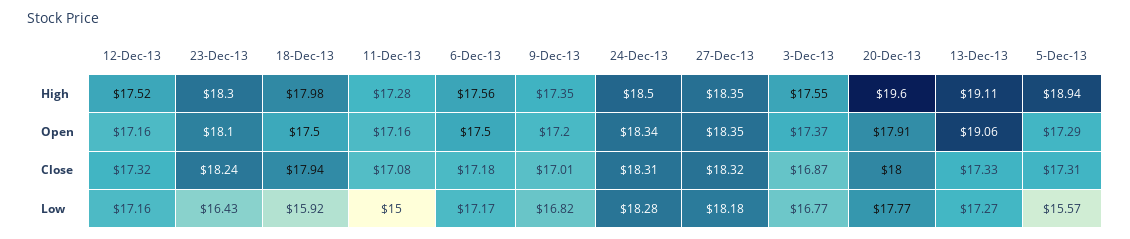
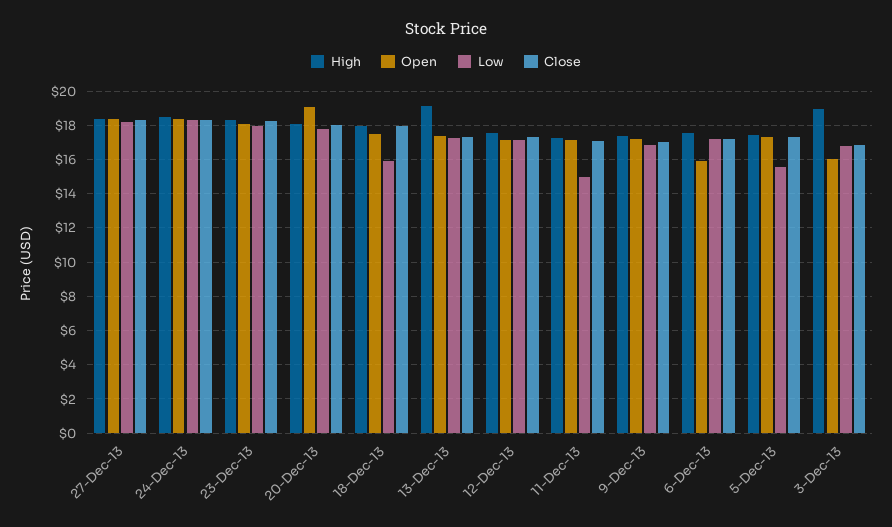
  {
    "High": {
      "12-Dec-13": 17.52,
      "23-Dec-13": 18.3,
      "18-Dec-13": 17.98,
      "11-Dec-13": 17.28,
      "6-Dec-13": 17.56,
      "9-Dec-13": 17.35,
      "24-Dec-13": 18.5,
      "27-Dec-13": 18.35,
-     "3-Dec-13": 17.55,
+     "3-Dec-13": 19,
-     "20-Dec-13": 19.6,
+     "20-Dec-13": 18,
      "13-Dec-13": 19.11,
-     "5-Dec-13": 18.94
+     "5-Dec-13": 17.5
    },
    "Open": {
      "12-Dec-13": 17.16,
      "23-Dec-13": 18.1,
      "18-Dec-13": 17.5,
      "11-Dec-13": 17.16,
-     "6-Dec-13": 17.5,
+     "6-Dec-13": 16,
      "9-Dec-13": 17.2,
      "24-Dec-13": 18.34,
      "27-Dec-13": 18.35,
-     "3-Dec-13": 17.37,
+     "3-Dec-13": 16,
-     "20-Dec-13": 17.91,
+     "20-Dec-13": 19,
-     "13-Dec-13": 19.06,
+     "13-Dec-13": 17.5,
      "5-Dec-13": 17.29
    },
    "Close": {
      "12-Dec-13": 17.32,
      "23-Dec-13": 18.24,
      "18-Dec-13": 17.94,
      "11-Dec-13": 17.08,
      "6-Dec-13": 17.18,
      "9-Dec-13": 17.01,
      "24-Dec-13": 18.31,
      "27-Dec-13": 18.32,
      "3-Dec-13": 16.87,
      "20-Dec-13": 18,
      "13-Dec-13": 17.33,
      "5-Dec-13": 17.31
    },
    "Low": {
      "12-Dec-13": 17.16,
-     "23-Dec-13": 16.43,
+     "23-Dec-13": 18,
      "18-Dec-13": 15.92,
      "11-Dec-13": 15,
      "6-Dec-13": 17.17,
      "9-Dec-13": 16.82,
      "24-Dec-13": 18.28,
      "27-Dec-13": 18.18,
      "3-Dec-13": 16.77,
      "20-Dec-13": 17.77,
      "13-Dec-13": 17.27,
      "5-Dec-13": 15.57
    }
  }

